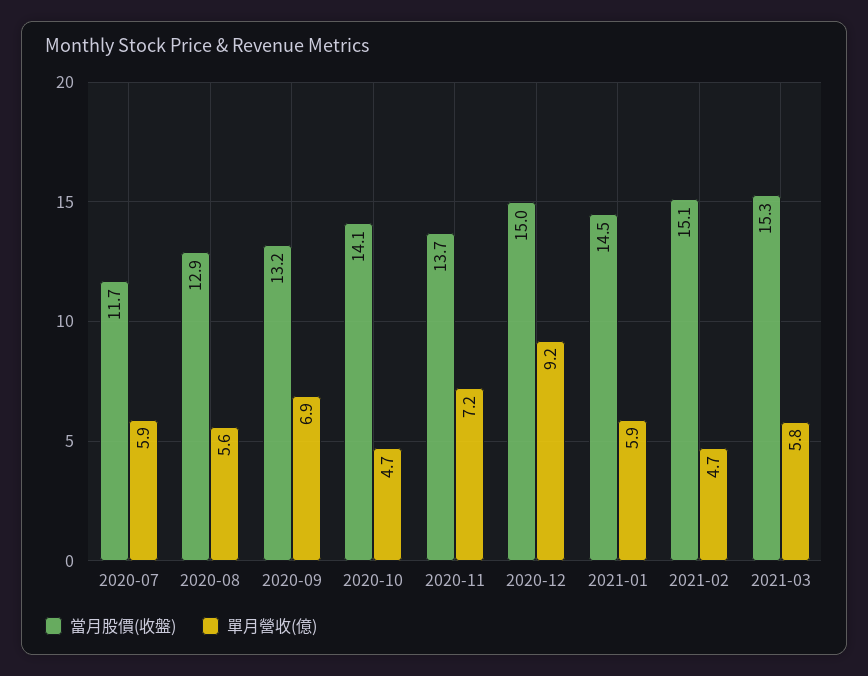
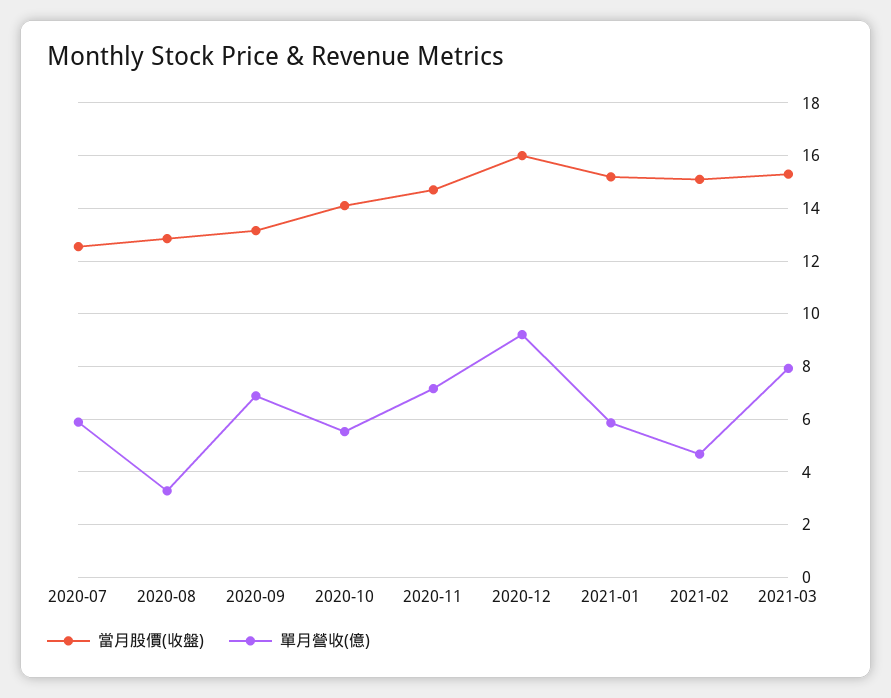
  {
    "當月股價(收盤)": {
-     "2020-07": 11.7,
+     "2020-07": 12.5,
      "2020-08": 12.9,
      "2020-09": 13.2,
      "2020-10": 14.1,
-     "2020-11": 13.7,
+     "2020-11": 14.75,
-     "2020-12": 15,
+     "2020-12": 16,
-     "2021-01": 14.5,
+     "2021-01": 15.25,
      "2021-02": 15.1,
      "2021-03": 15.3
    },
    "單月營收(億)": {
      "2020-07": 5.9,
-     "2020-08": 5.6,
+     "2020-08": 3.25,
      "2020-09": 6.9,
-     "2020-10": 4.7,
+     "2020-10": 5.5,
      "2020-11": 7.2,
      "2020-12": 9.2,
      "2021-01": 5.9,
      "2021-02": 4.7,
-     "2021-03": 5.8
+     "2021-03": 8
    }
  }

